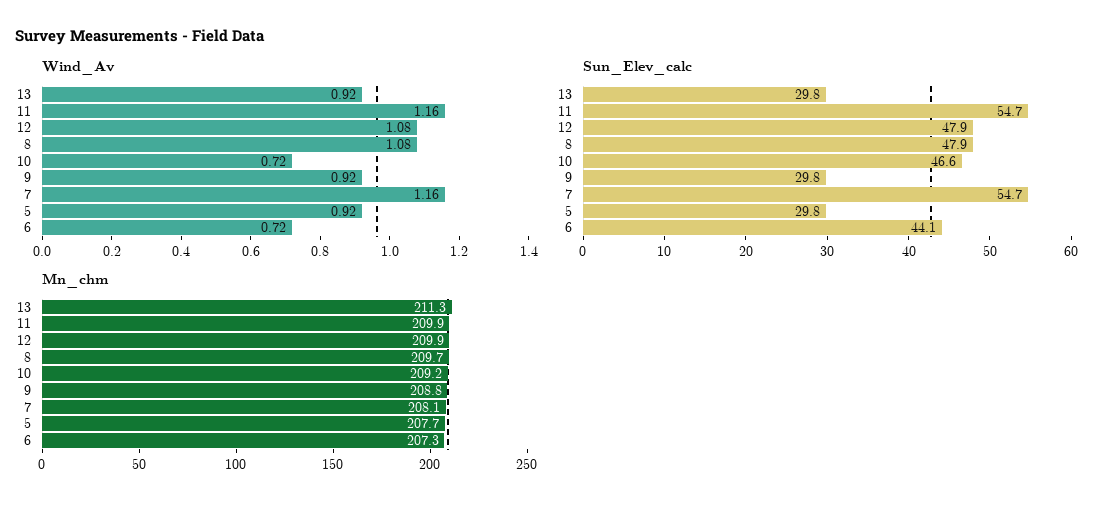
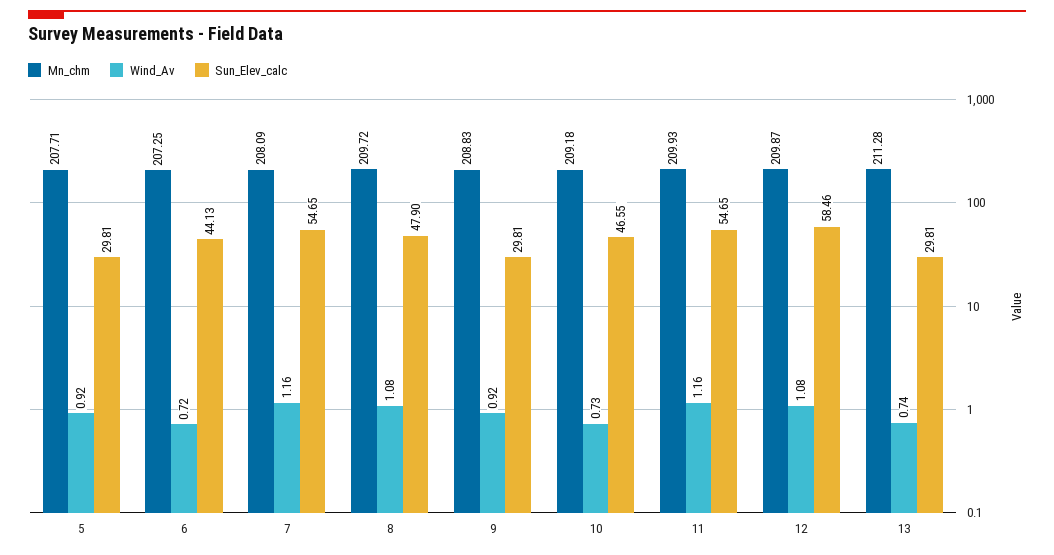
  {
    "Wind_Av": {
-     "13": 0.92,
+     "13": 0.74,
      "11": 1.16,
      "12": 1.08,
      "8": 1.08,
-     "10": 0.72,
+     "10": 0.73,
      "9": 0.92,
      "7": 1.16,
      "5": 0.92,
      "6": 0.72
    },
    "Sun_Elev_calc": {
      "13": 29.81,
      "11": 54.65,
-     "12": 47.9,
+     "12": 58.46,
      "8": 47.9,
      "10": 46.55,
      "9": 29.81,
      "7": 54.65,
      "5": 29.81,
      "6": 44.13
    },
    "Mn_chm": {
      "13": 211.28,
      "11": 209.93,
      "12": 209.87,
      "8": 209.72,
      "10": 209.18,
      "9": 208.83,
      "7": 208.09,
      "5": 207.71,
      "6": 207.25
    }
  }

